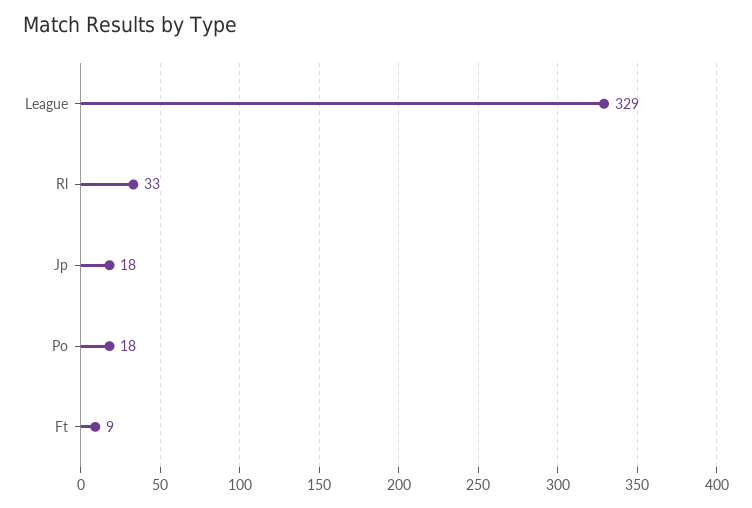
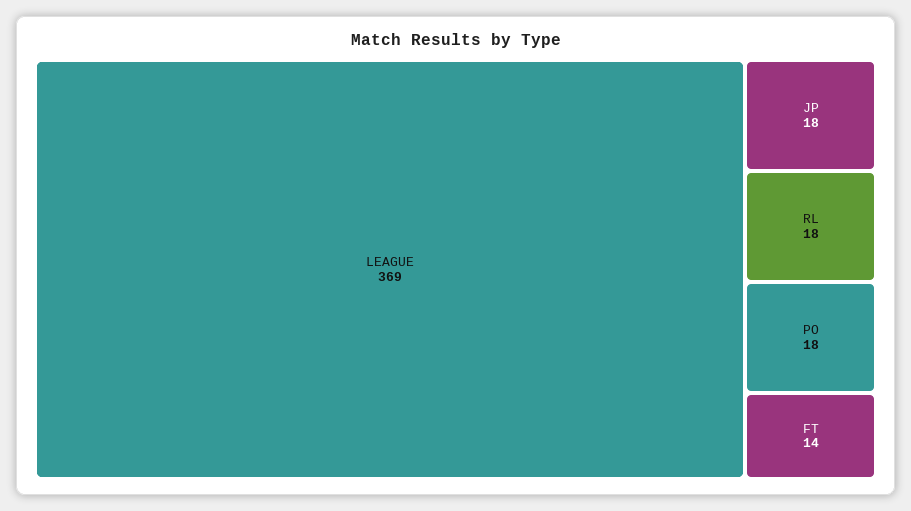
  {
-   "League": 329,
+   "League": 369,
-   "Rl": 33,
+   "Rl": 18,
    "Jp": 18,
    "Po": 18,
-   "Ft": 9
+   "Ft": 14
  }

